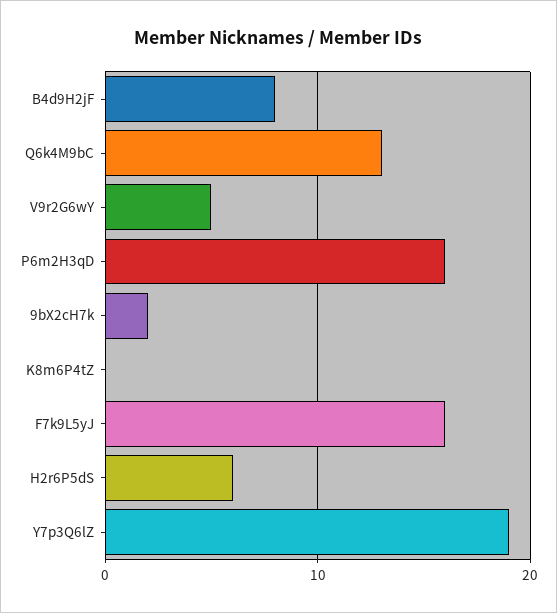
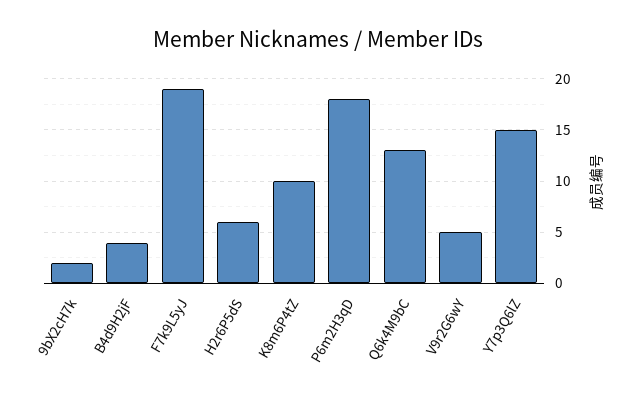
  {
-   "B4d9H2jF": 8,
+   "B4d9H2jF": 4,
    "Q6k4M9bC": 13,
    "V9r2G6wY": 5,
-   "P6m2H3qD": 16,
+   "P6m2H3qD": 18,
    "9bX2cH7k": 2,
-   "K8m6P4tZ": 0,
+   "K8m6P4tZ": 10,
-   "F7k9L5yJ": 16,
+   "F7k9L5yJ": 19,
    "H2r6P5dS": 6,
-   "Y7p3Q6lZ": 19
+   "Y7p3Q6lZ": 15
  }

